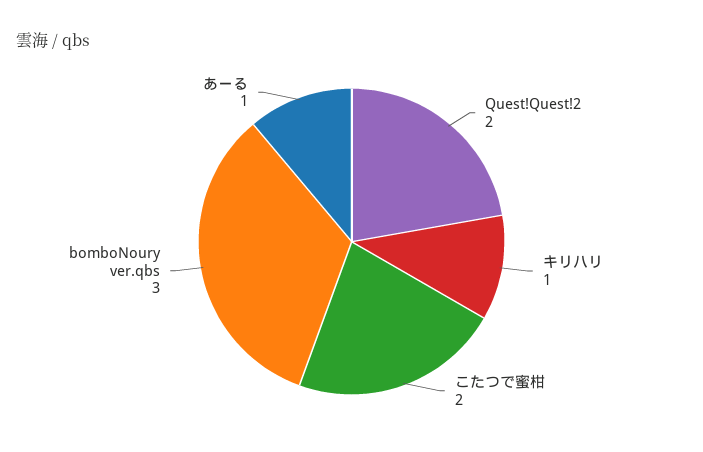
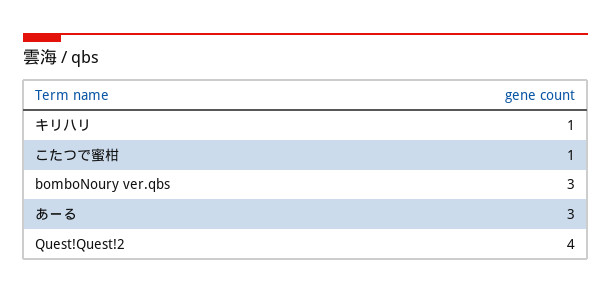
  {
-   "Quest!Quest!2": 2,
+   "Quest!Quest!2": 4,
    "キリハリ": 1,
-   "こたつで蜜柑": 2,
+   "こたつで蜜柑": 1,
    "bomboNoury ver.qbs": 3,
-   "あーる": 1
+   "あーる": 3
  }

